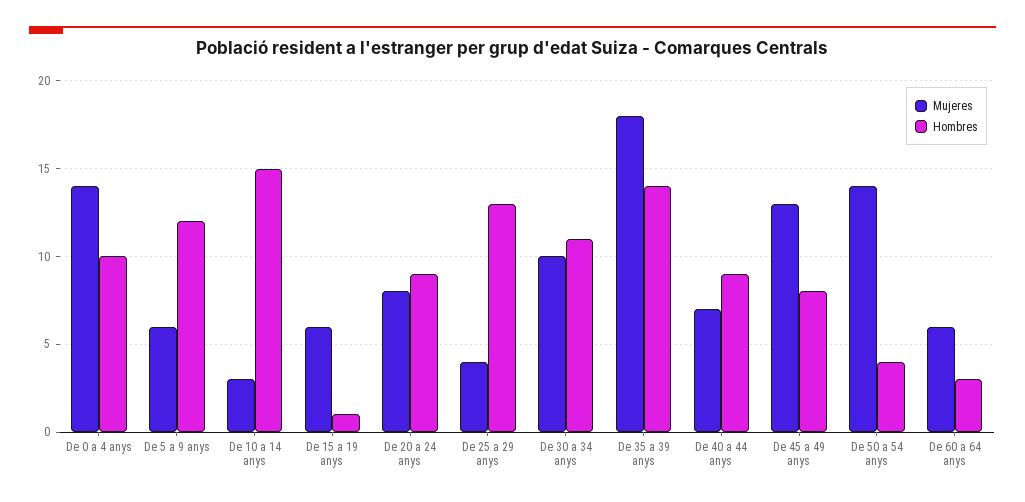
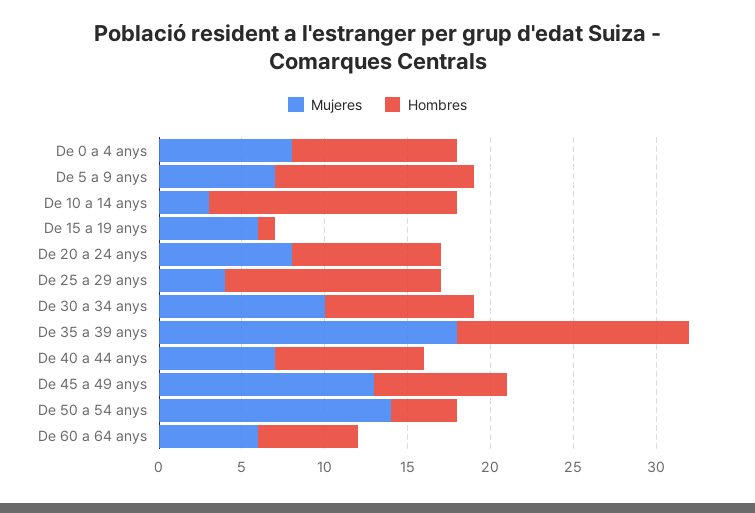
  {
    "Mujeres": {
-     "De 0 a 4 anys": 14,
+     "De 0 a 4 anys": 8,
-     "De 5 a 9 anys": 6,
+     "De 5 a 9 anys": 7,
      "De 10 a 14 anys": 3,
      "De 15 a 19 anys": 6,
      "De 20 a 24 anys": 8,
      "De 25 a 29 anys": 4,
      "De 30 a 34 anys": 10,
      "De 35 a 39 anys": 18,
      "De 40 a 44 anys": 7,
      "De 45 a 49 anys": 13,
      "De 50 a 54 anys": 14,
      "De 60 a 64 anys": 6
    },
    "Hombres": {
      "De 0 a 4 anys": 10,
      "De 5 a 9 anys": 12,
      "De 10 a 14 anys": 15,
      "De 15 a 19 anys": 1,
      "De 20 a 24 anys": 9,
      "De 25 a 29 anys": 13,
-     "De 30 a 34 anys": 11,
+     "De 30 a 34 anys": 9,
      "De 35 a 39 anys": 14,
      "De 40 a 44 anys": 9,
      "De 45 a 49 anys": 8,
      "De 50 a 54 anys": 4,
-     "De 60 a 64 anys": 3
+     "De 60 a 64 anys": 6
    }
  }

